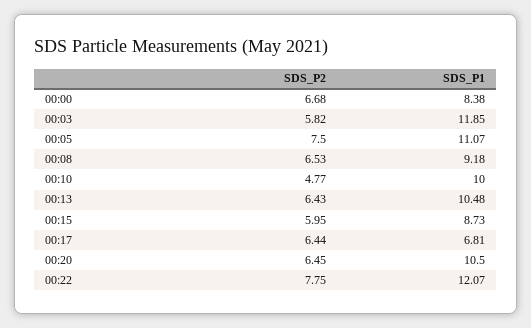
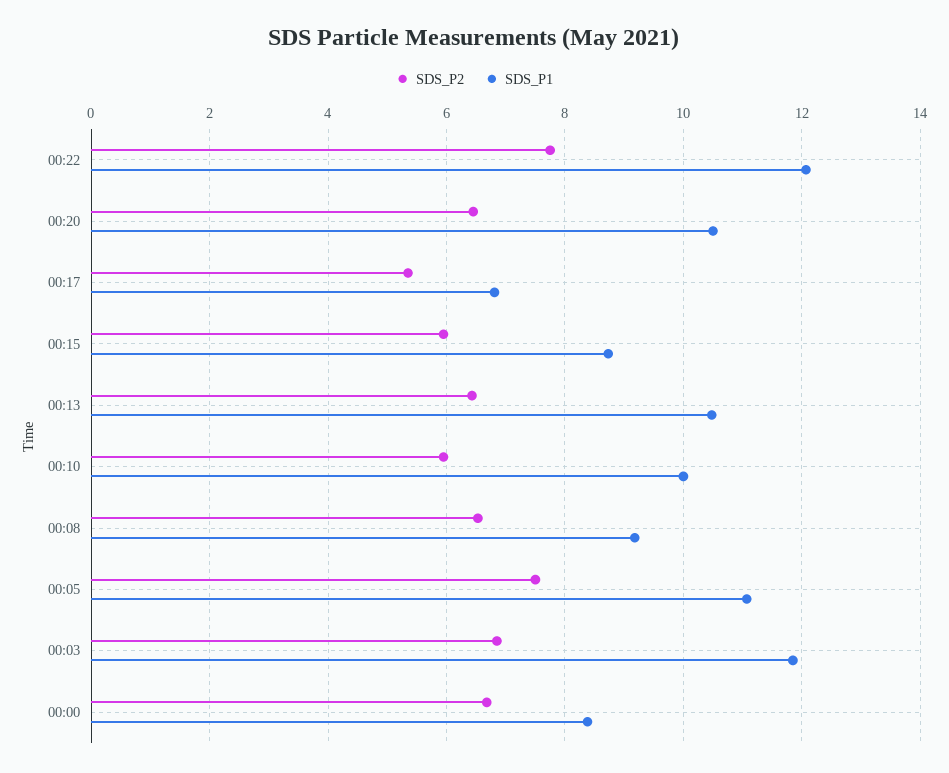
  {
    "SDS_P2": {
      "00:00": 6.68,
-     "00:03": 5.82,
+     "00:03": 6.8,
      "00:05": 7.5,
      "00:08": 6.53,
-     "00:10": 4.77,
+     "00:10": 6,
      "00:13": 6.43,
      "00:15": 5.95,
-     "00:17": 6.44,
+     "00:17": 5.4,
      "00:20": 6.45,
      "00:22": 7.75
    },
    "SDS_P1": {
      "00:00": 8.38,
      "00:03": 11.85,
      "00:05": 11.07,
      "00:08": 9.18,
      "00:10": 10,
      "00:13": 10.48,
      "00:15": 8.73,
      "00:17": 6.81,
      "00:20": 10.5,
      "00:22": 12.07
    }
  }

